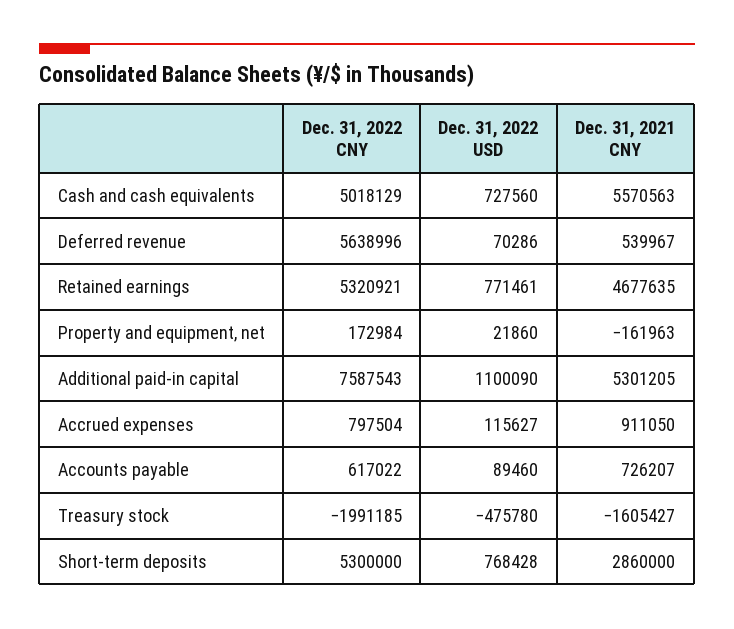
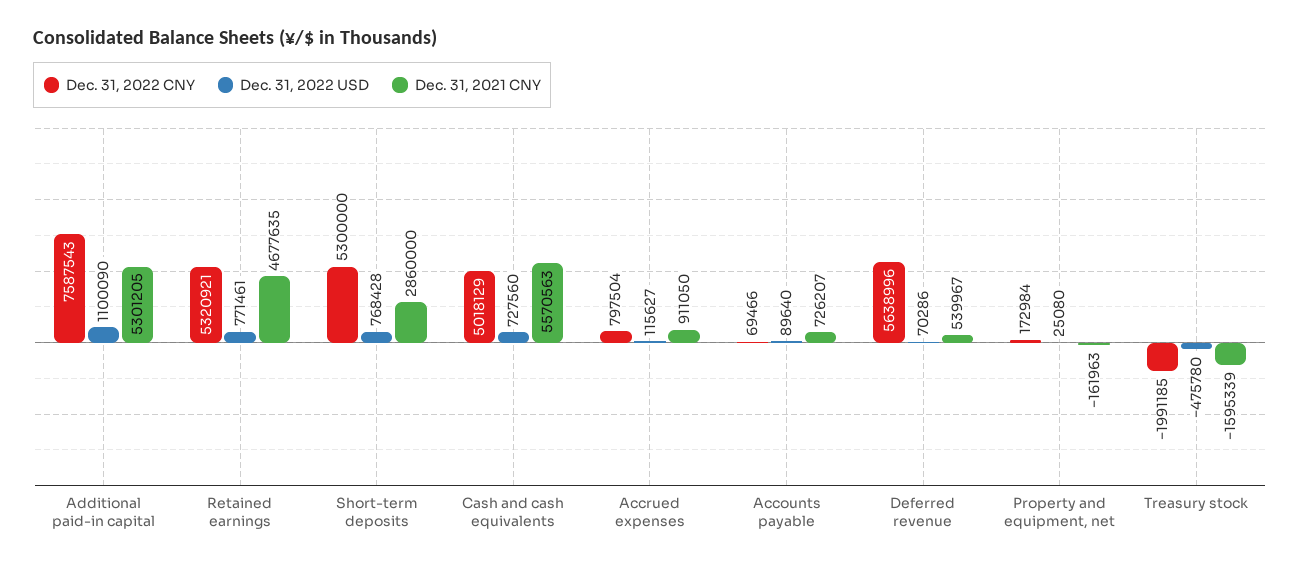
  {
    "Dec. 31, 2022 CNY": {
      "Cash and cash equivalents": 5018129,
      "Deferred revenue": 5638996,
      "Retained earnings": 5320921,
      "Property and equipment, net": 172984,
      "Additional paid-in capital": 7587543,
      "Accrued expenses": 797504,
-     "Accounts payable": 617022,
+     "Accounts payable": 69466,
      "Treasury stock": -1991185,
      "Short-term deposits": 5300000
    },
    "Dec. 31, 2022 USD": {
      "Cash and cash equivalents": 727560,
      "Deferred revenue": 70286,
      "Retained earnings": 771461,
-     "Property and equipment, net": 21860,
+     "Property and equipment, net": 25080,
      "Additional paid-in capital": 1100090,
      "Accrued expenses": 115627,
-     "Accounts payable": 89460,
+     "Accounts payable": 89640,
      "Treasury stock": -475780,
      "Short-term deposits": 768428
    },
    "Dec. 31, 2021 CNY": {
      "Cash and cash equivalents": 5570563,
      "Deferred revenue": 539967,
      "Retained earnings": 4677635,
      "Property and equipment, net": -161963,
      "Additional paid-in capital": 5301205,
      "Accrued expenses": 911050,
      "Accounts payable": 726207,
-     "Treasury stock": -1605427,
+     "Treasury stock": -1595339,
      "Short-term deposits": 2860000
    }
  }

